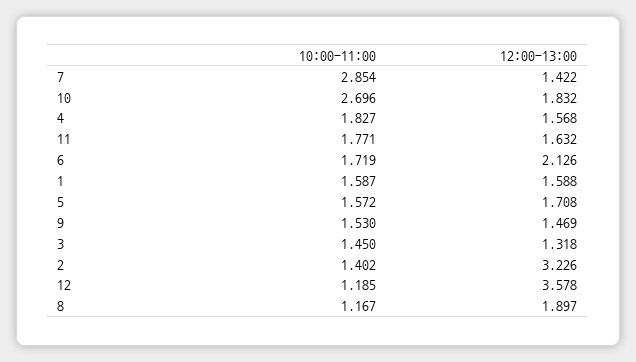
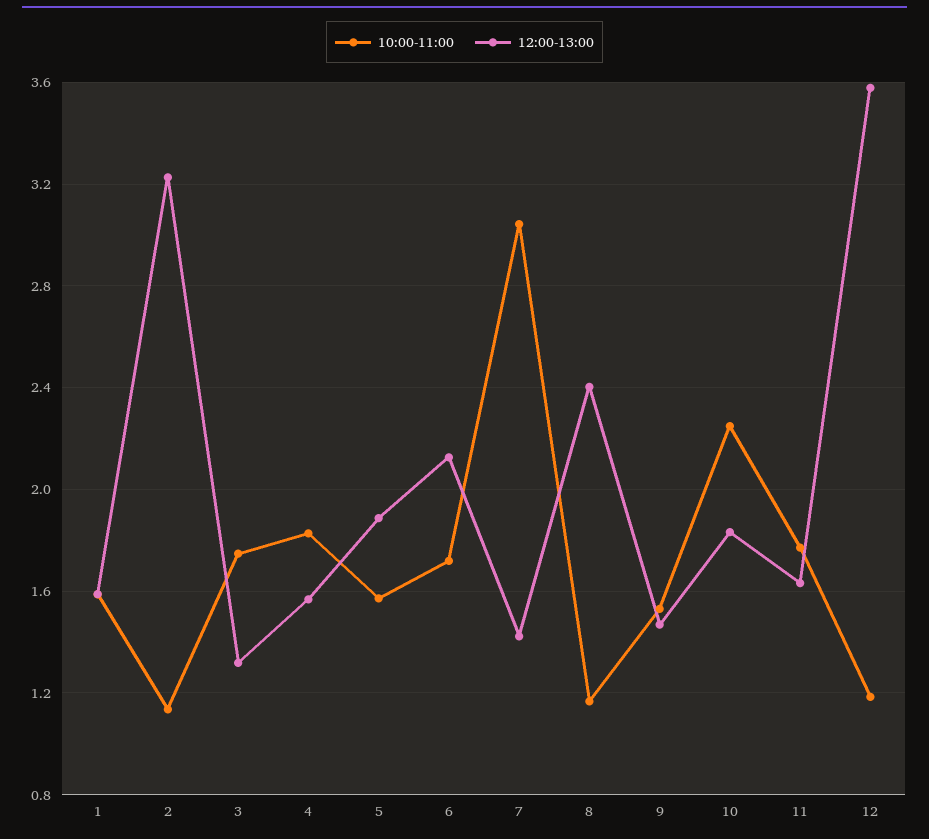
  {
    "10:00-11:00": {
-     "7": 2.854,
+     "7": 3.05,
-     "10": 2.696,
+     "10": 2.25,
      "4": 1.827,
      "11": 1.771,
      "6": 1.719,
      "1": 1.587,
      "5": 1.572,
      "9": 1.53,
-     "3": 1.45,
+     "3": 1.75,
-     "2": 1.402,
+     "2": 1.15,
      "12": 1.185,
      "8": 1.167
    },
    "12:00-13:00": {
      "7": 1.422,
      "10": 1.832,
      "4": 1.568,
      "11": 1.632,
      "6": 2.126,
      "1": 1.588,
-     "5": 1.708,
+     "5": 1.9,
      "9": 1.469,
      "3": 1.318,
      "2": 3.226,
      "12": 3.578,
-     "8": 1.897
+     "8": 2.4
    }
  }

